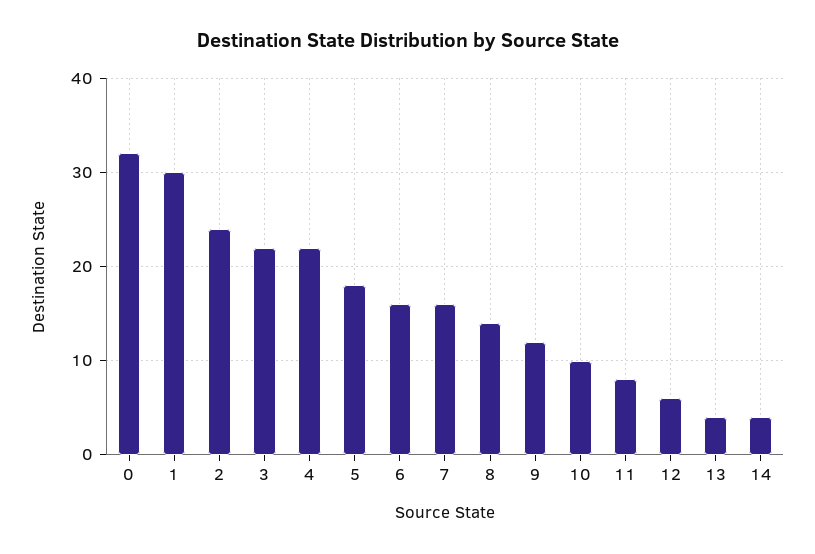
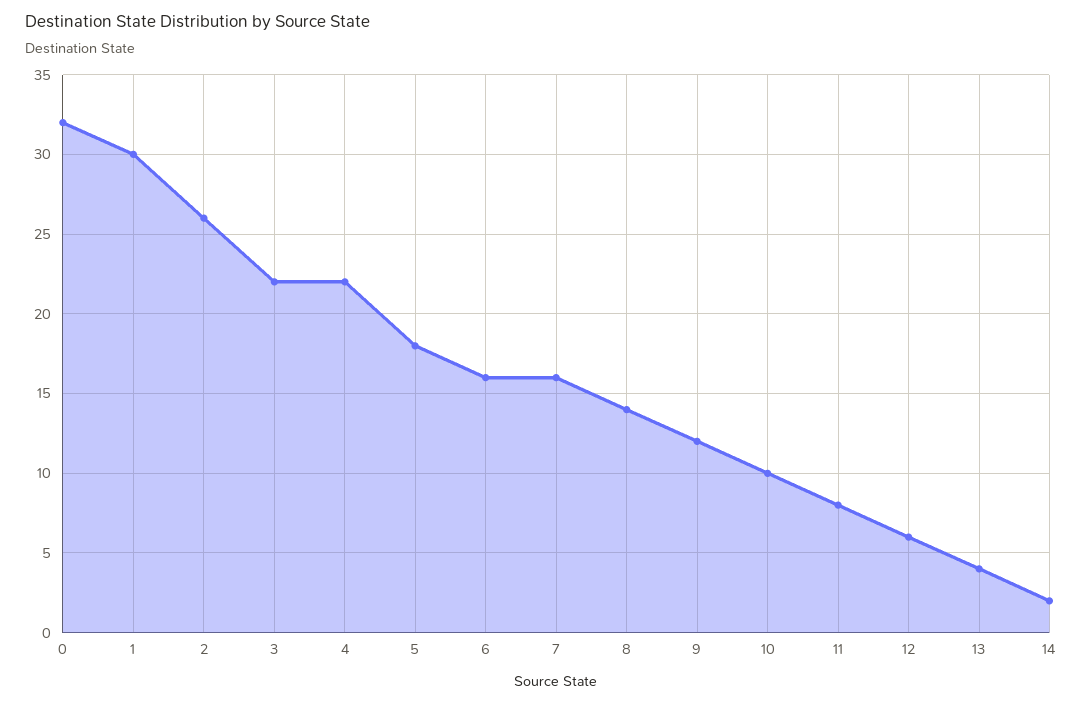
  {
    "0": 32,
    "1": 30,
-   "2": 24,
+   "2": 26,
    "3": 22,
    "4": 22,
    "5": 18,
    "6": 16,
    "7": 16,
    "8": 14,
    "9": 12,
    "10": 10,
    "11": 8,
    "12": 6,
    "13": 4,
-   "14": 4
+   "14": 2
  }

